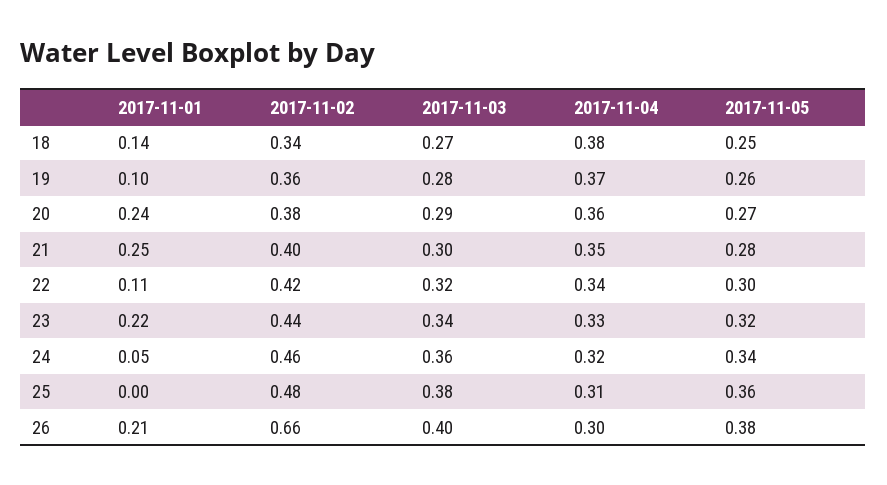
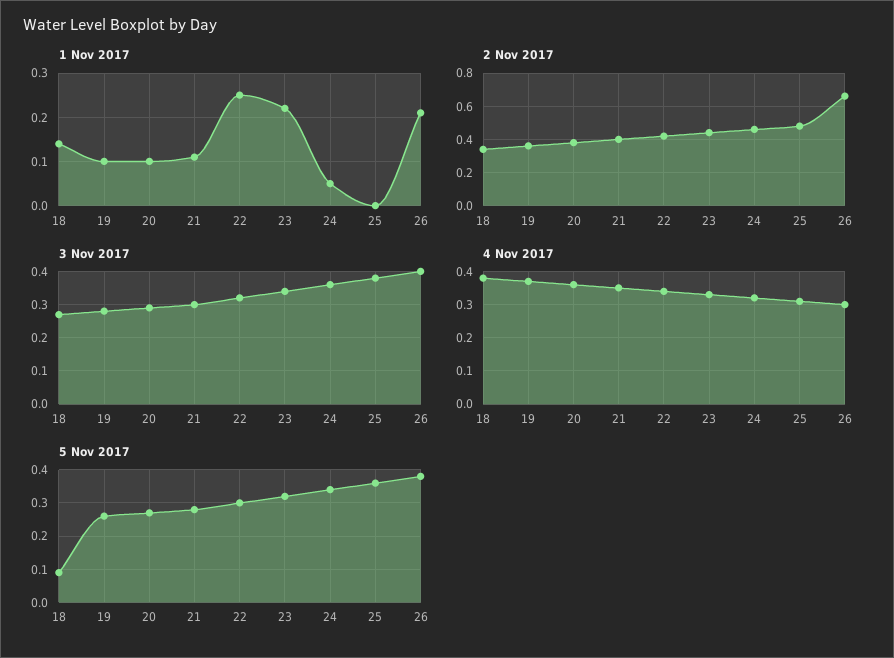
  {
    "2017-11-01": {
      "18": 0.14,
      "19": 0.1,
-     "20": 0.24,
+     "20": 0.1,
-     "21": 0.25,
+     "21": 0.1,
-     "22": 0.11,
+     "22": 0.25,
      "23": 0.22,
      "24": 0.05,
      "25": 0,
      "26": 0.21
    },
    "2017-11-02": {
      "18": 0.34,
      "19": 0.36,
      "20": 0.38,
      "21": 0.4,
      "22": 0.42,
      "23": 0.44,
      "24": 0.46,
      "25": 0.48,
      "26": 0.66
    },
    "2017-11-03": {
      "18": 0.27,
      "19": 0.28,
      "20": 0.29,
      "21": 0.3,
      "22": 0.32,
      "23": 0.34,
      "24": 0.36,
      "25": 0.38,
      "26": 0.4
    },
    "2017-11-04": {
      "18": 0.38,
      "19": 0.37,
      "20": 0.36,
      "21": 0.35,
      "22": 0.34,
      "23": 0.33,
      "24": 0.32,
      "25": 0.31,
      "26": 0.3
    },
    "2017-11-05": {
-     "18": 0.25,
+     "18": 0.1,
      "19": 0.26,
      "20": 0.27,
      "21": 0.28,
      "22": 0.3,
      "23": 0.32,
      "24": 0.34,
      "25": 0.36,
      "26": 0.38
    }
  }

